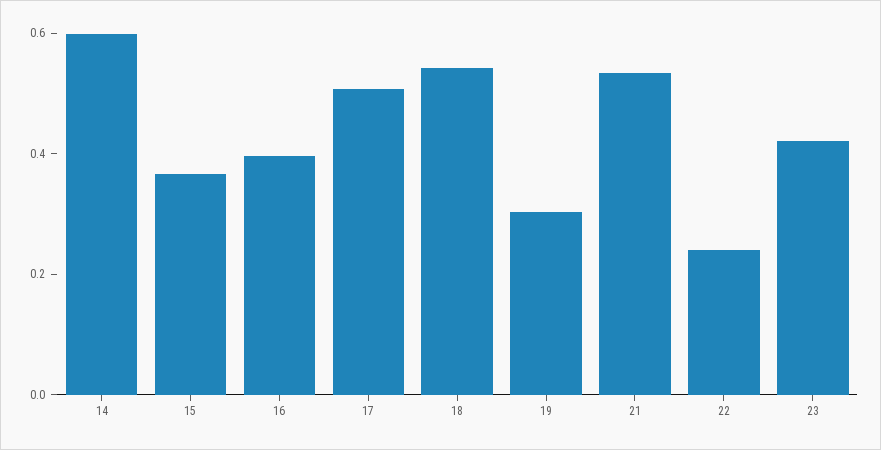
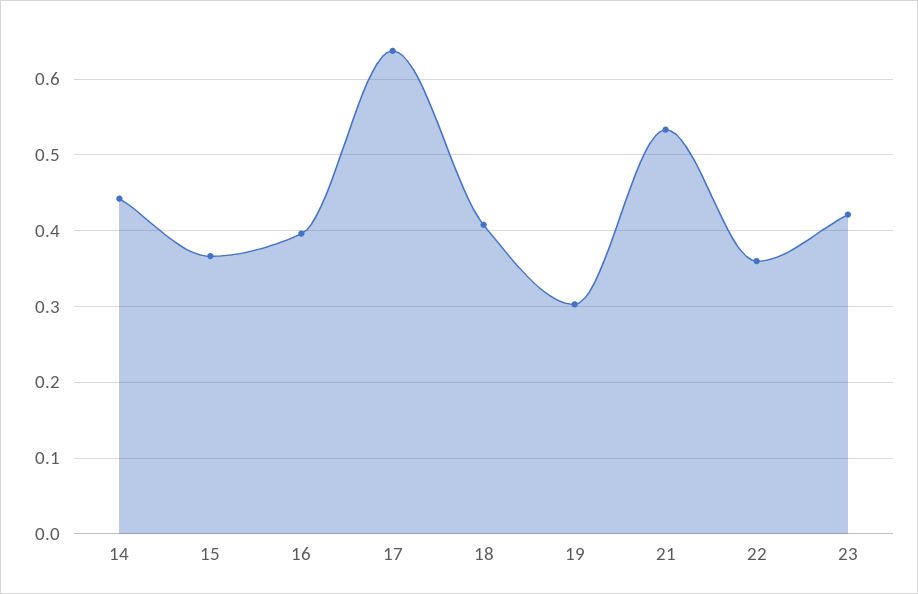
  {
-   "14": 0.6,
+   "14": 0.44,
    "15": 0.37,
    "16": 0.4,
-   "17": 0.5,
+   "17": 0.64,
-   "18": 0.55,
+   "18": 0.41,
    "19": 0.3,
    "21": 0.53,
-   "22": 0.25,
+   "22": 0.36,
    "23": 0.42
  }

